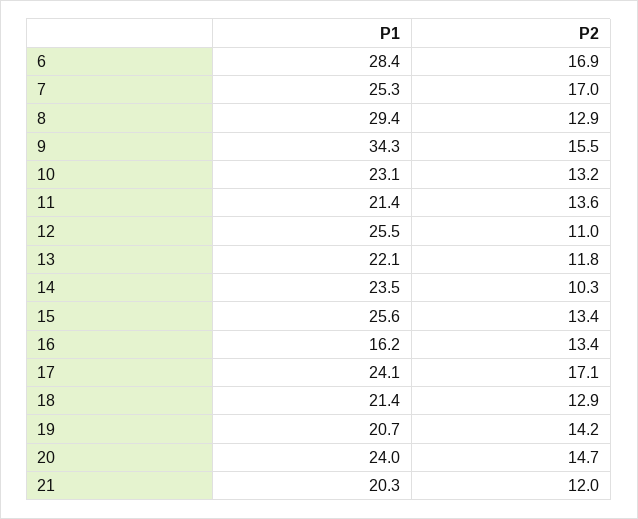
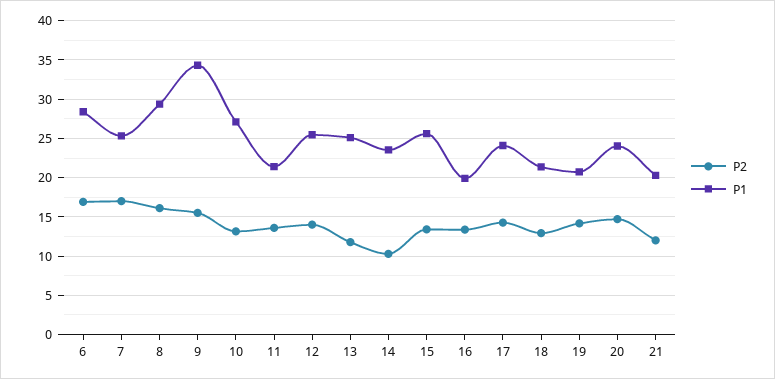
  {
    "P1": {
      "6": 28.4,
      "7": 25.3,
      "8": 29.4,
      "9": 34.3,
-     "10": 23.1,
+     "10": 27,
      "11": 21.4,
      "12": 25.5,
-     "13": 22.1,
+     "13": 25,
      "14": 23.5,
      "15": 25.6,
-     "16": 16.2,
+     "16": 20,
      "17": 24.1,
      "18": 21.4,
      "19": 20.7,
      "20": 24,
      "21": 20.3
    },
    "P2": {
      "6": 16.9,
      "7": 17,
-     "8": 12.9,
+     "8": 16,
      "9": 15.5,
      "10": 13.2,
      "11": 13.6,
-     "12": 11,
+     "12": 14,
      "13": 11.8,
      "14": 10.3,
      "15": 13.4,
      "16": 13.4,
-     "17": 17.1,
+     "17": 14,
      "18": 12.9,
      "19": 14.2,
      "20": 14.7,
      "21": 12
    }
  }

